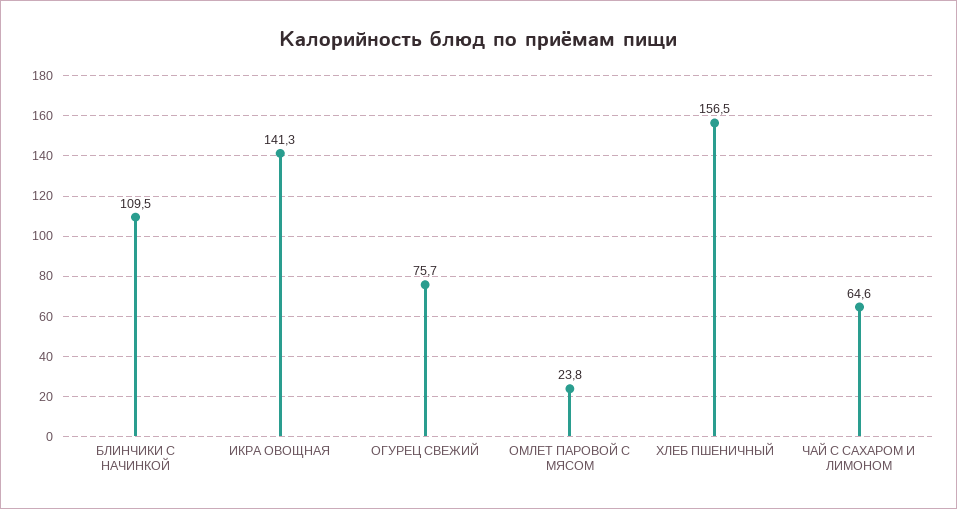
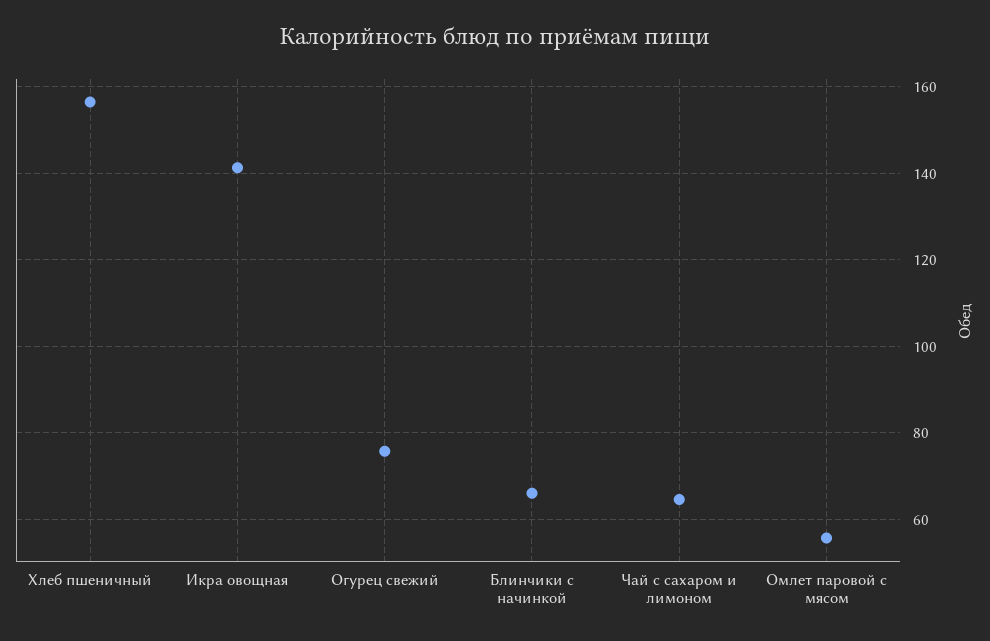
  {
-   "БЛИНЧИКИ С НАЧИНКОЙ": 109.5,
+   "БЛИНЧИКИ С НАЧИНКОЙ": 66,
    "ИКРА ОВОЩНАЯ": 141.3,
    "ОГУРЕЦ СВЕЖИЙ": 75.7,
-   "ОМЛЕТ ПАРОВОЙ С МЯСОМ": 23.8,
+   "ОМЛЕТ ПАРОВОЙ С МЯСОМ": 56,
    "ХЛЕБ ПШЕНИЧНЫЙ": 156.5,
    "ЧАЙ С САХАРОМ И ЛИМОНОМ": 64.6
  }

